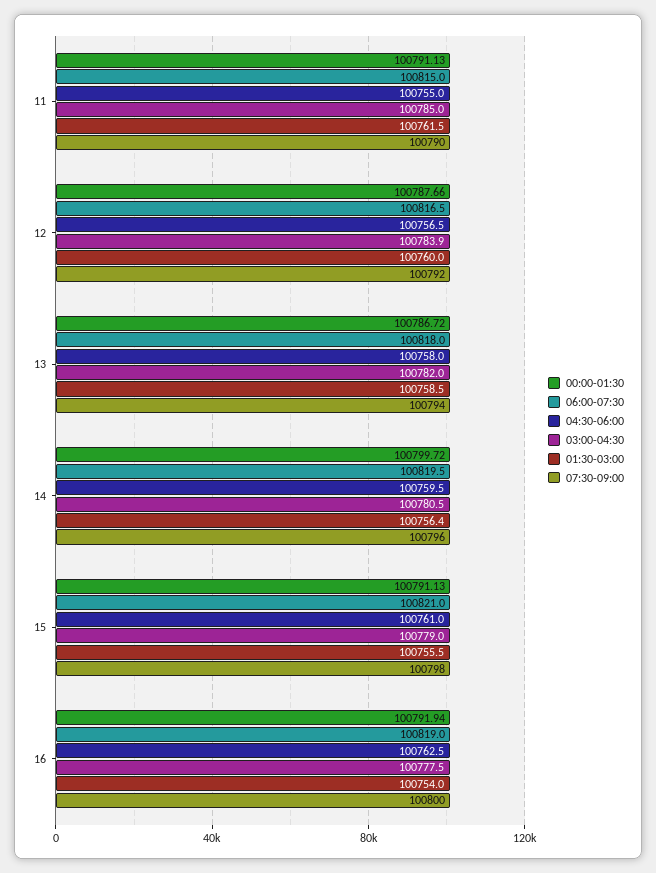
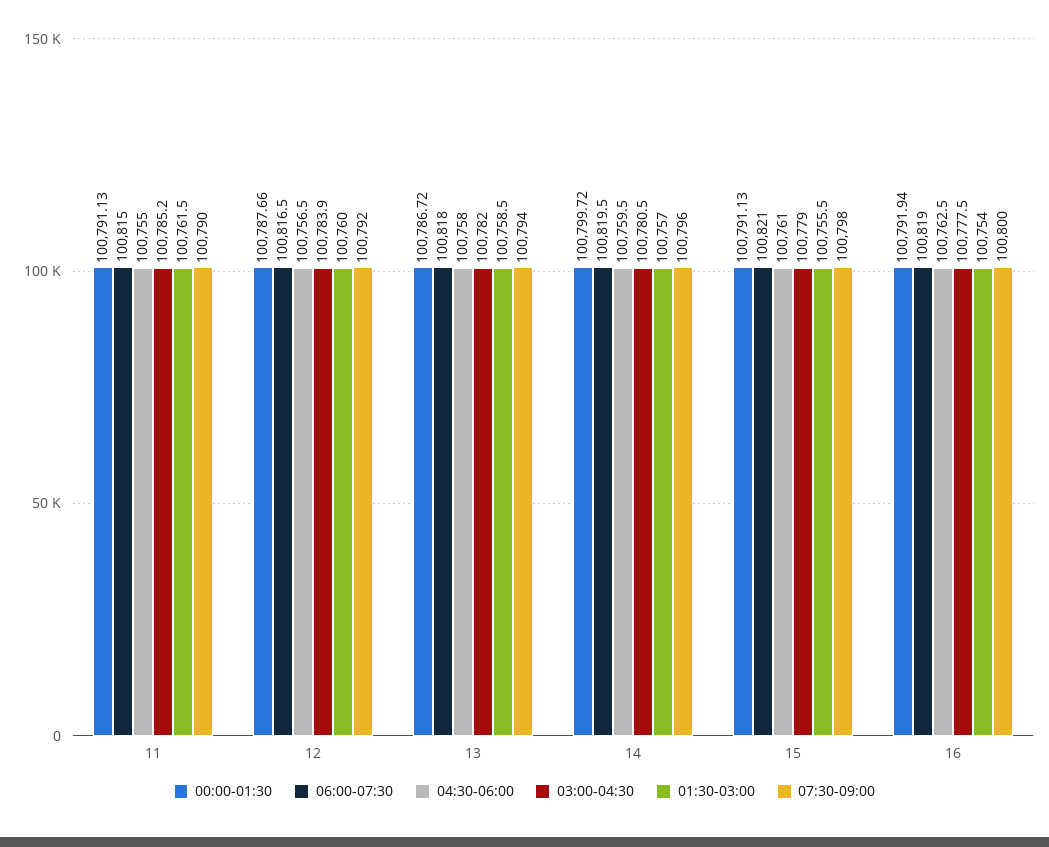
  {
    "00:00-01:30": {
      "11": 100791.13,
      "12": 100787.66,
      "13": 100786.72,
      "14": 100799.72,
      "15": 100791.13,
      "16": 100791.94
    },
    "06:00-07:30": {
      "11": 100815,
      "12": 100816.5,
      "13": 100818,
      "14": 100819.5,
      "15": 100821,
      "16": 100819
    },
    "04:30-06:00": {
      "11": 100755,
      "12": 100756.5,
      "13": 100758,
      "14": 100759.5,
      "15": 100761,
      "16": 100762.5
    },
    "03:00-04:30": {
-     "11": 100785,
+     "11": 100785.2,
      "12": 100783.9,
      "13": 100782,
      "14": 100780.5,
      "15": 100779,
      "16": 100777.5
    },
    "01:30-03:00": {
      "11": 100761.5,
      "12": 100760,
      "13": 100758.5,
-     "14": 100756.4,
+     "14": 100757,
      "15": 100755.5,
      "16": 100754
    },
    "07:30-09:00": {
      "11": 100790,
      "12": 100792,
      "13": 100794,
      "14": 100796,
      "15": 100798,
      "16": 100800
    }
  }

